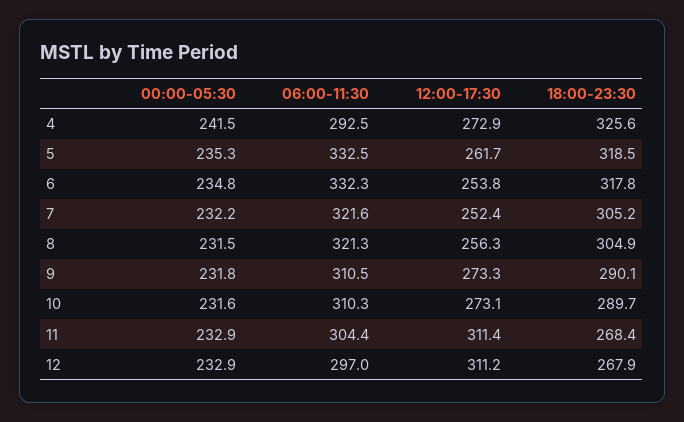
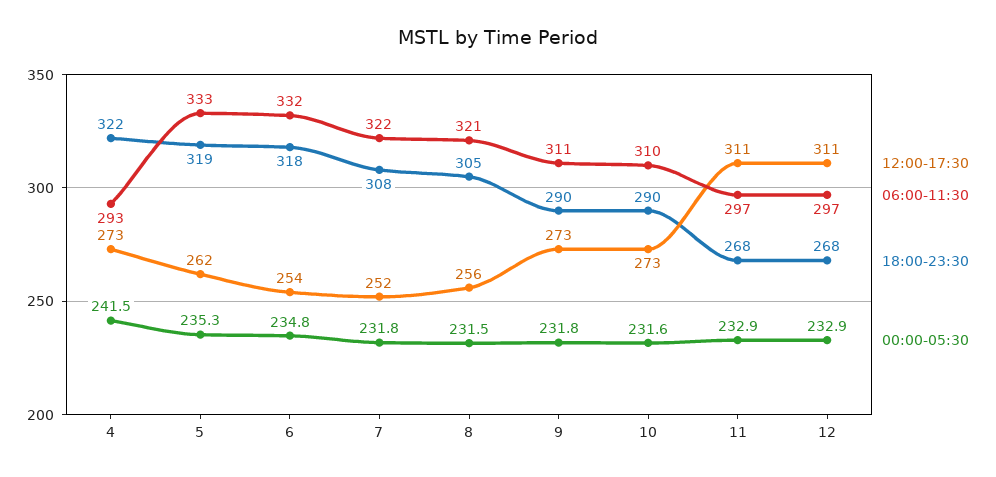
  {
    "00:00-05:30": {
      "4": 241.5,
      "5": 235.3,
      "6": 234.8,
-     "7": 232.2,
+     "7": 231.8,
      "8": 231.5,
      "9": 231.8,
      "10": 231.6,
      "11": 232.9,
      "12": 232.9
    },
    "06:00-11:30": {
      "4": 292.5,
      "5": 332.5,
      "6": 332.3,
      "7": 321.6,
      "8": 321.3,
      "9": 310.5,
      "10": 310.3,
-     "11": 304.4,
+     "11": 297,
      "12": 297
    },
    "12:00-17:30": {
      "4": 272.9,
      "5": 261.7,
      "6": 253.8,
      "7": 252.4,
      "8": 256.3,
      "9": 273.3,
      "10": 273.1,
      "11": 311.4,
      "12": 311.2
    },
    "18:00-23:30": {
-     "4": 325.6,
+     "4": 322,
      "5": 318.5,
      "6": 317.8,
-     "7": 305.2,
+     "7": 308,
      "8": 304.9,
      "9": 290.1,
      "10": 289.7,
      "11": 268.4,
      "12": 267.9
    }
  }

